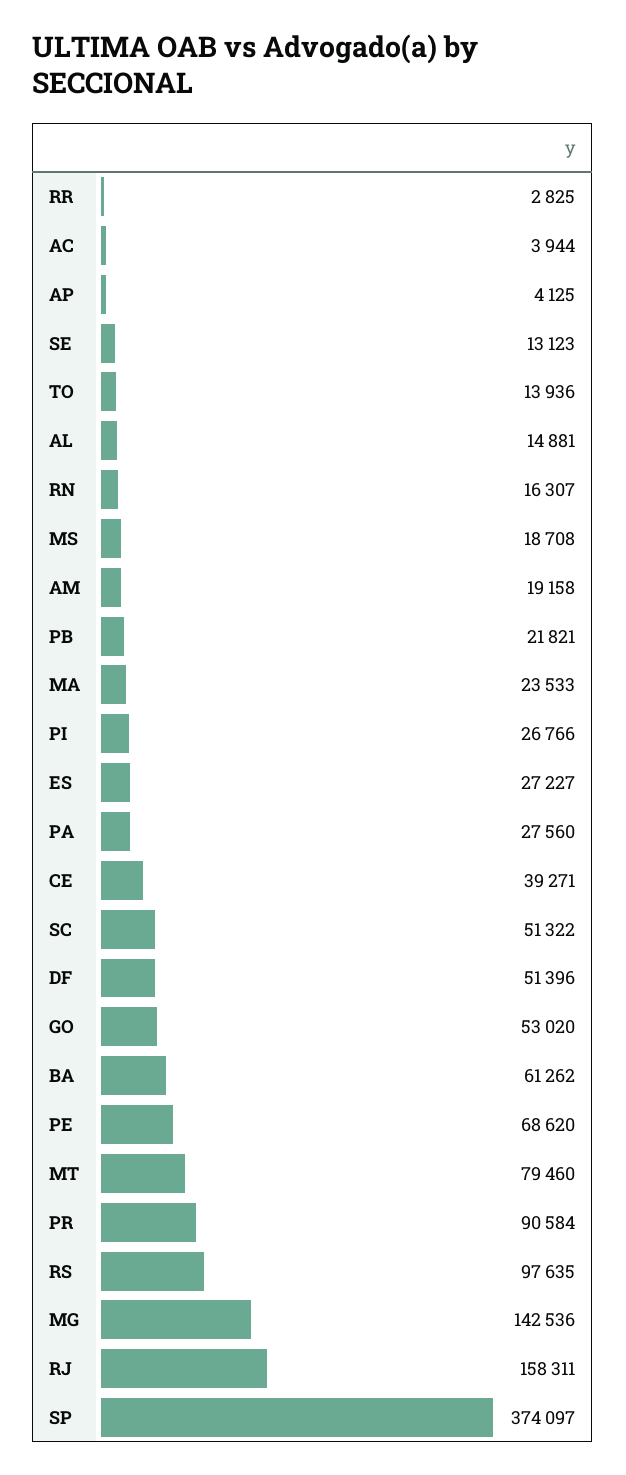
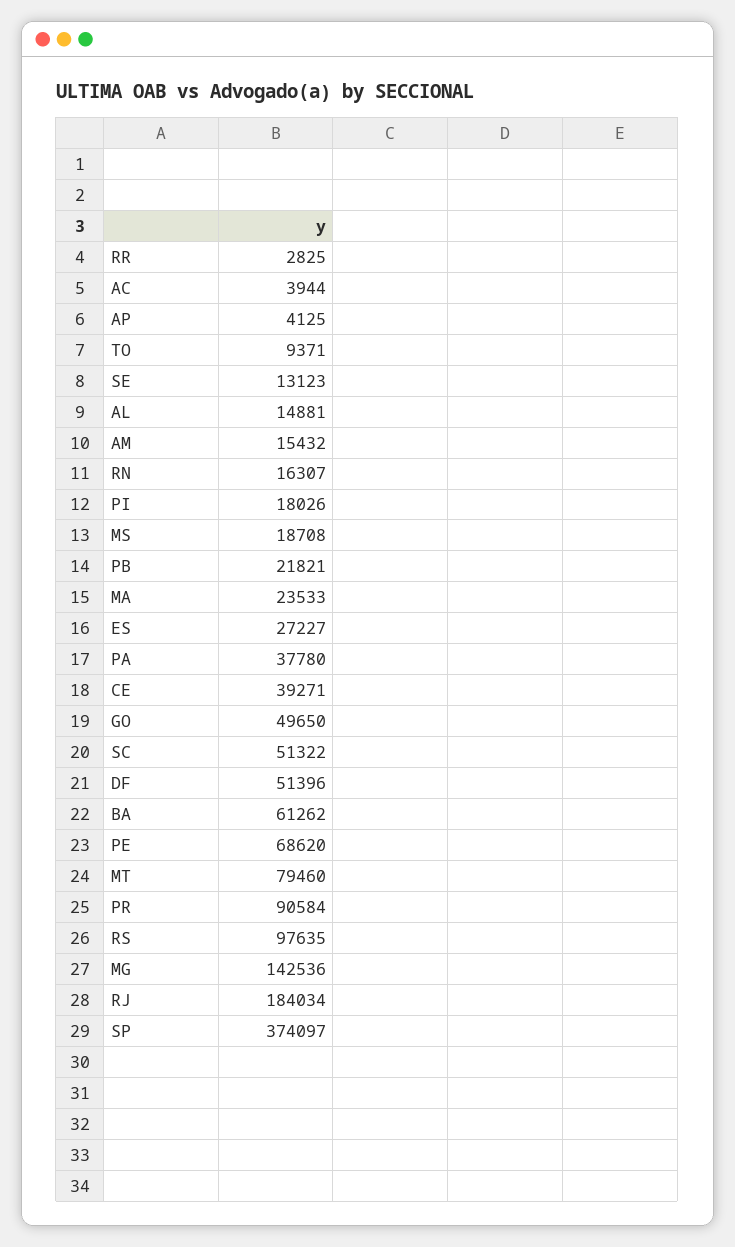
  {
    "RR": 2825,
    "AC": 3944,
    "AP": 4125,
    "SE": 13123,
-   "TO": 13936,
+   "TO": 9371,
    "AL": 14881,
    "RN": 16307,
    "MS": 18708,
-   "AM": 19158,
+   "AM": 15432,
    "PB": 21821,
    "MA": 23533,
-   "PI": 26766,
+   "PI": 18026,
    "ES": 27227,
-   "PA": 27560,
+   "PA": 37780,
    "CE": 39271,
    "SC": 51322,
    "DF": 51396,
-   "GO": 53020,
+   "GO": 49650,
    "BA": 61262,
    "PE": 68620,
    "MT": 79460,
    "PR": 90584,
    "RS": 97635,
    "MG": 142536,
-   "RJ": 158311,
+   "RJ": 184034,
    "SP": 374097
  }

